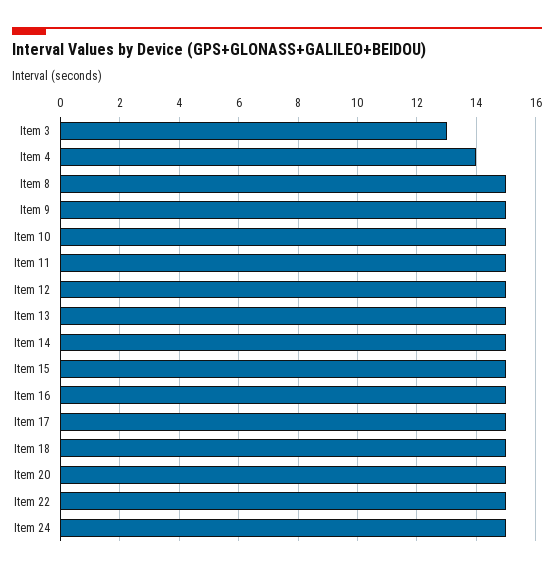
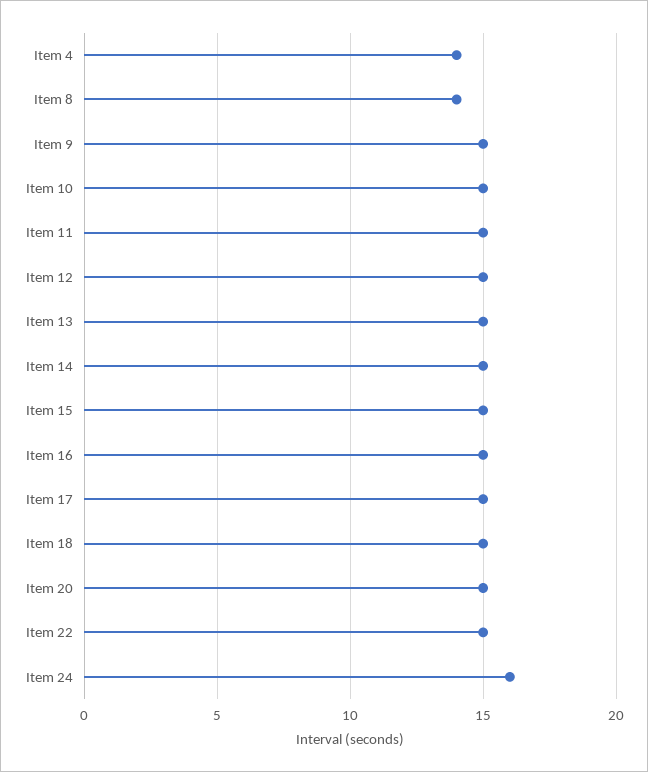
  {
-   "Item 3": 13,
    "Item 4": 14,
-   "Item 8": 15,
+   "Item 8": 14,
    "Item 9": 15,
    "Item 10": 15,
    "Item 11": 15,
    "Item 12": 15,
    "Item 13": 15,
    "Item 14": 15,
    "Item 15": 15,
    "Item 16": 15,
    "Item 17": 15,
    "Item 18": 15,
    "Item 20": 15,
    "Item 22": 15,
-   "Item 24": 15
+   "Item 24": 16
  }

